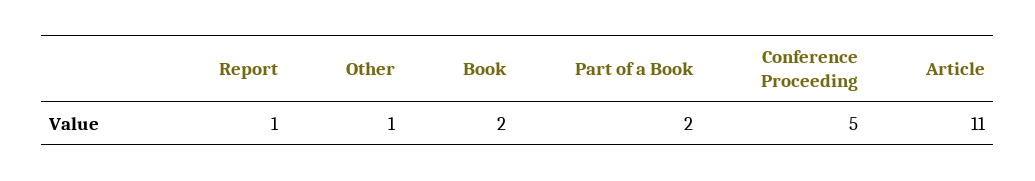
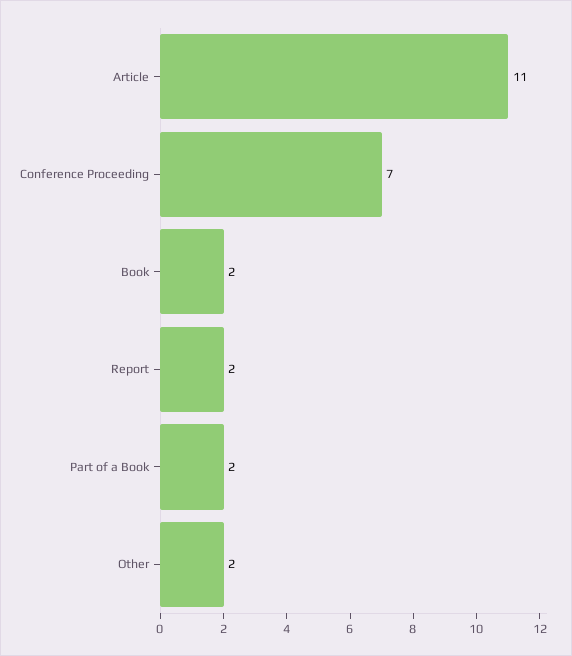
  {
-   "Report": 1,
+   "Report": 2,
-   "Other": 1,
+   "Other": 2,
    "Book": 2,
    "Part of a Book": 2,
-   "Conference Proceeding": 5,
+   "Conference Proceeding": 7,
    "Article": 11
  }

